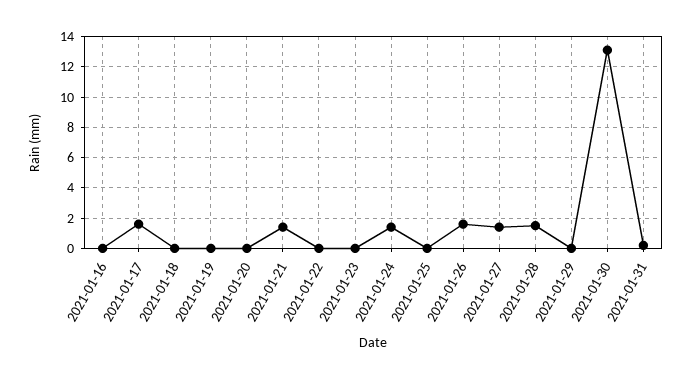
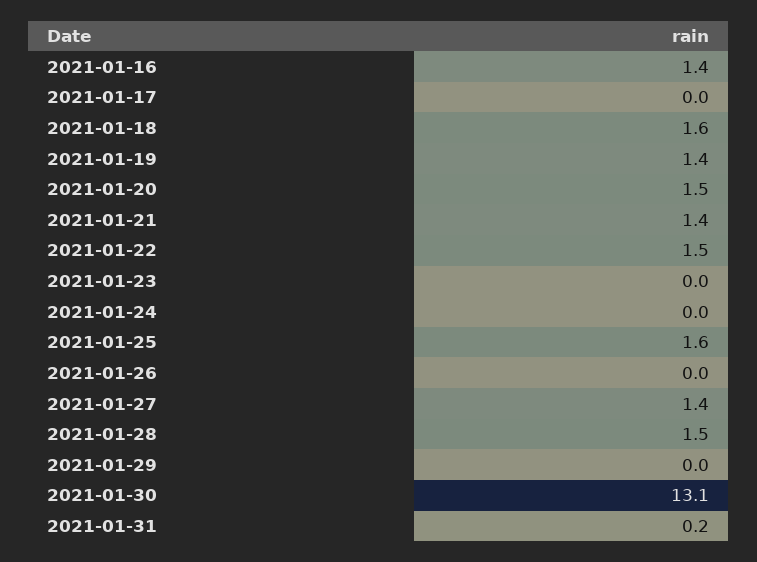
  {
-   "2021-01-16": 0,
+   "2021-01-16": 1.4,
-   "2021-01-17": 1.5,
+   "2021-01-17": 0,
-   "2021-01-18": 0,
+   "2021-01-18": 1.6,
-   "2021-01-19": 0,
+   "2021-01-19": 1.4,
-   "2021-01-20": 0,
+   "2021-01-20": 1.5,
    "2021-01-21": 1.4,
-   "2021-01-22": 0,
+   "2021-01-22": 1.5,
    "2021-01-23": 0,
-   "2021-01-24": 1.5,
+   "2021-01-24": 0,
-   "2021-01-25": 0,
+   "2021-01-25": 1.6,
-   "2021-01-26": 1.5,
+   "2021-01-26": 0,
    "2021-01-27": 1.4,
    "2021-01-28": 1.5,
    "2021-01-29": 0,
    "2021-01-30": 13.1,
    "2021-01-31": 0.2
  }

